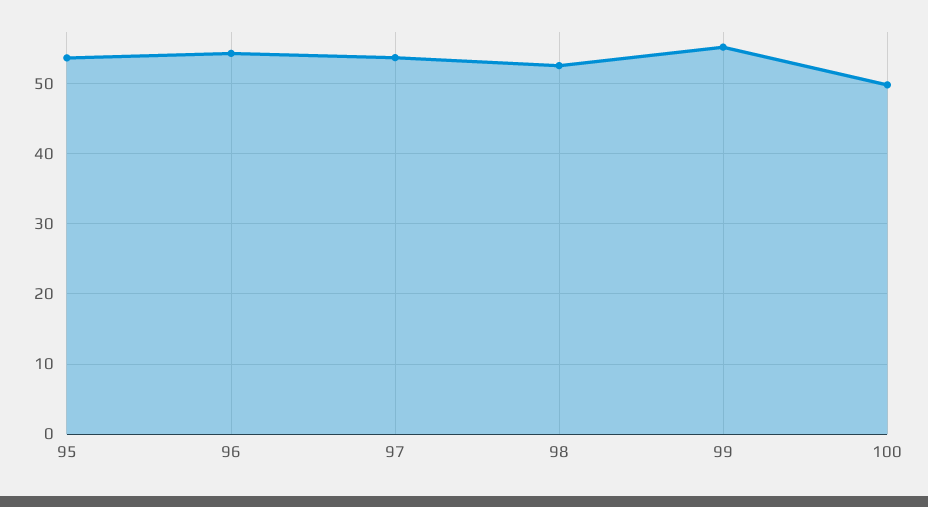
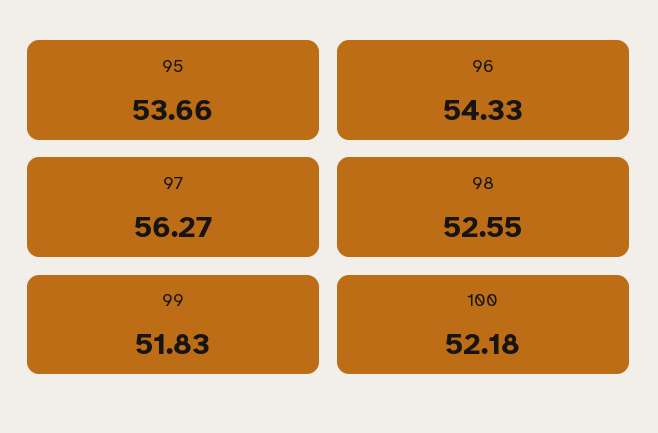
  {
    "95": 53.66,
    "96": 54.33,
-   "97": 54,
+   "97": 56.27,
    "98": 52.55,
-   "99": 55,
+   "99": 51.83,
-   "100": 50
+   "100": 52.18
  }

